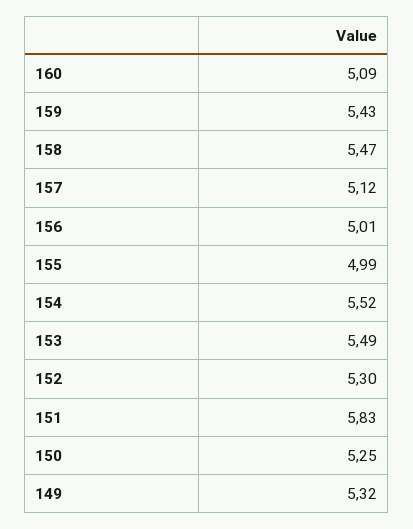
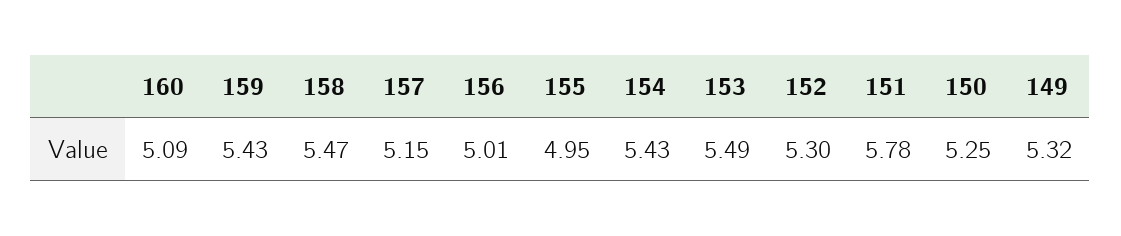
  {
    "160": 5.09,
    "159": 5.43,
    "158": 5.47,
-   "157": 5.12,
+   "157": 5.15,
    "156": 5.01,
-   "155": 4.99,
+   "155": 4.95,
-   "154": 5.52,
+   "154": 5.43,
    "153": 5.49,
    "152": 5.3,
-   "151": 5.83,
+   "151": 5.78,
    "150": 5.25,
    "149": 5.32
  }

